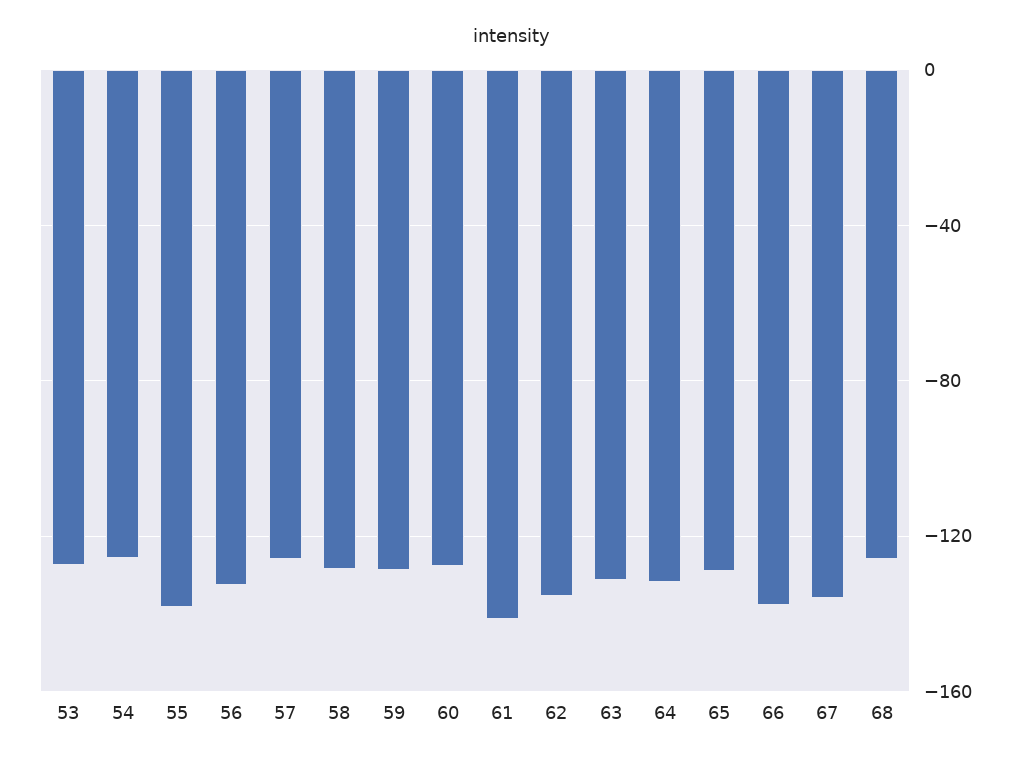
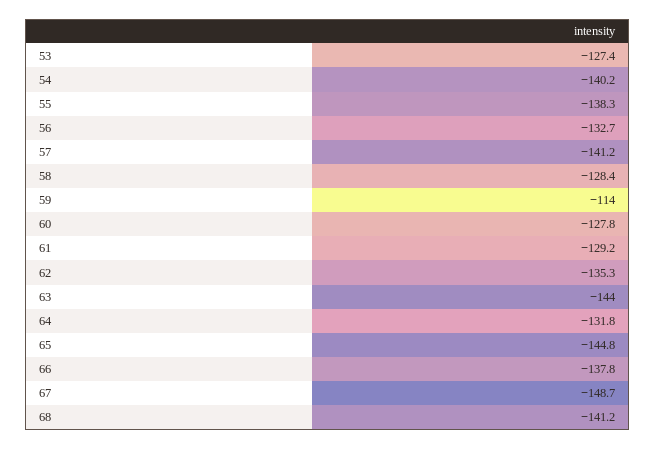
  {
    "53": -127.4,
-   "54": -125,
+   "54": -140.2,
    "55": -138.3,
    "56": -132.7,
-   "57": -125,
+   "57": -141.2,
    "58": -128.4,
-   "59": -130,
+   "59": -114,
    "60": -127.8,
-   "61": -140,
+   "61": -129.2,
    "62": -135.3,
-   "63": -130,
+   "63": -144,
    "64": -131.8,
-   "65": -130,
+   "65": -144.8,
    "66": -137.8,
-   "67": -135,
+   "67": -148.7,
-   "68": -125
+   "68": -141.2
  }

